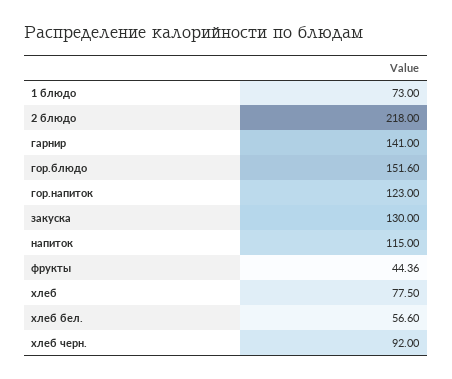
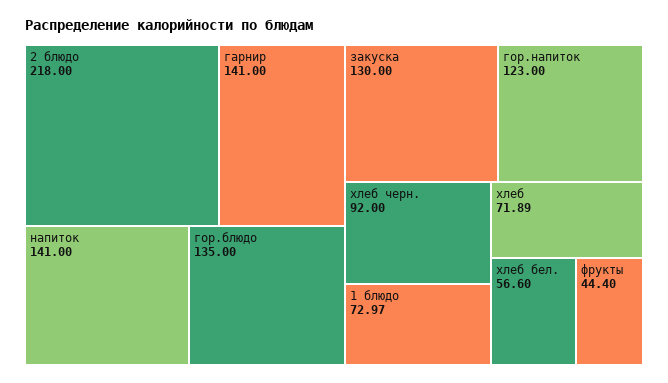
  {
-   "1 блюдо": 73,
+   "1 блюдо": 72.97,
    "2 блюдо": 218,
    "гарнир": 141,
-   "гор.блюдо": 151.6,
+   "гор.блюдо": 135,
    "гор.напиток": 123,
    "закуска": 130,
-   "напиток": 115,
+   "напиток": 141,
-   "фрукты": 44.36,
+   "фрукты": 44.4,
-   "хлеб": 77.5,
+   "хлеб": 71.89,
    "хлеб бел.": 56.6,
    "хлеб черн.": 92
  }

